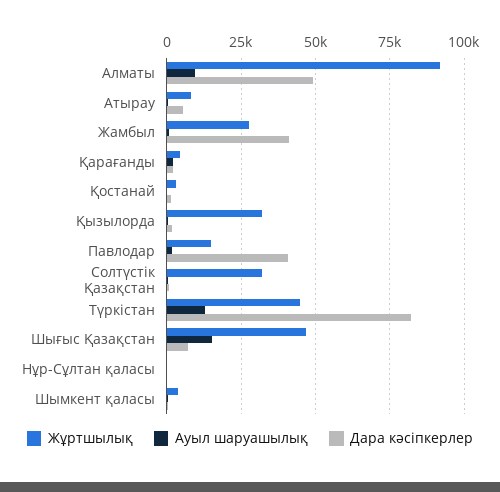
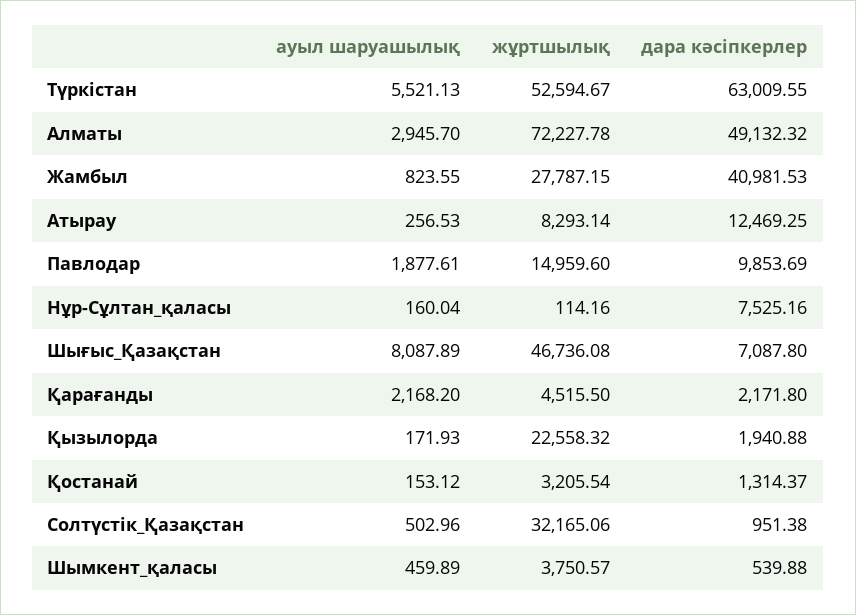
  {
    "Жұртшылық": {
-     "Алматы": 92500,
+     "Алматы": 72227.78,
      "Атырау": 8293.14,
      "Жамбыл": 27787.15,
      "Қарағанды": 4515.5,
      "Қостанай": 3205.54,
-     "Қызылорда": 32500,
+     "Қызылорда": 22558.32,
      "Павлодар": 14959.6,
      "Солтүстік Қазақстан": 32165.06,
-     "Түркістан": 45000,
+     "Түркістан": 52594.67,
      "Шығыс Қазақстан": 46736.08,
      "Нұр-Сұлтан қаласы": 114.16,
      "Шымкент қаласы": 3750.57
    },
    "Ауыл шаруашылық": {
-     "Алматы": 10000,
+     "Алматы": 2945.7,
      "Атырау": 256.53,
      "Жамбыл": 823.55,
      "Қарағанды": 2168.2,
      "Қостанай": 153.12,
      "Қызылорда": 171.93,
      "Павлодар": 1877.61,
      "Солтүстік Қазақстан": 502.96,
-     "Түркістан": 12500,
+     "Түркістан": 5521.13,
-     "Шығыс Қазақстан": 15000,
+     "Шығыс Қазақстан": 8087.89,
      "Нұр-Сұлтан қаласы": 160.04,
      "Шымкент қаласы": 459.89
    },
    "Дара кәсіпкерлер": {
      "Алматы": 49132.32,
-     "Атырау": 5000,
+     "Атырау": 12469.25,
      "Жамбыл": 40981.53,
      "Қарағанды": 2171.8,
      "Қостанай": 1314.37,
      "Қызылорда": 1940.88,
-     "Павлодар": 40000,
+     "Павлодар": 9853.69,
      "Солтүстік Қазақстан": 951.38,
-     "Түркістан": 82500,
+     "Түркістан": 63009.55,
      "Шығыс Қазақстан": 7087.8,
-     "Нұр-Сұлтан қаласы": 0,
+     "Нұр-Сұлтан қаласы": 7525.16,
      "Шымкент қаласы": 539.88
    }
  }

